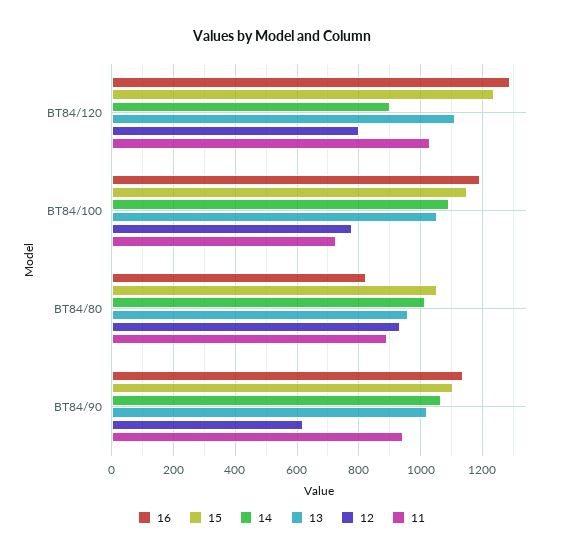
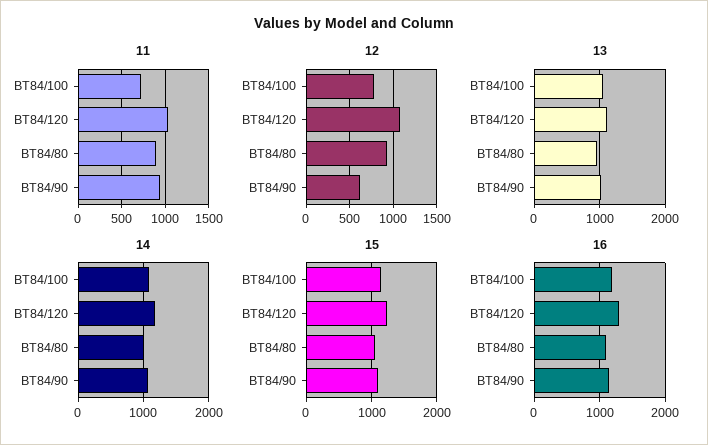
  {
    "16": {
      "BT84/120": 1300,
      "BT84/100": 1200,
-     "BT84/80": 820,
+     "BT84/80": 1100,
      "BT84/90": 1140
    },
    "15": {
      "BT84/120": 1240,
      "BT84/100": 1160,
      "BT84/80": 1060,
      "BT84/90": 1100
    },
    "14": {
-     "BT84/120": 900,
+     "BT84/120": 1200,
      "BT84/100": 1100,
      "BT84/80": 1020,
      "BT84/90": 1060
    },
    "13": {
      "BT84/120": 1120,
      "BT84/100": 1060,
      "BT84/80": 960,
      "BT84/90": 1020
    },
    "12": {
-     "BT84/120": 800,
+     "BT84/120": 1100,
      "BT84/100": 780,
      "BT84/80": 940,
      "BT84/90": 620
    },
    "11": {
      "BT84/120": 1040,
      "BT84/100": 720,
      "BT84/80": 900,
      "BT84/90": 940
    }
  }

